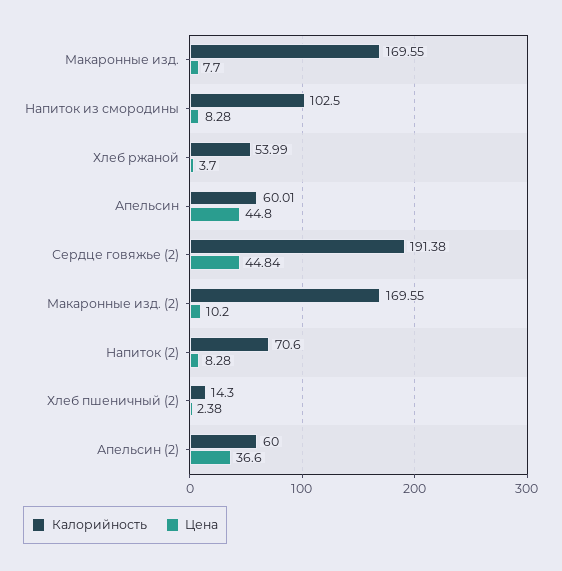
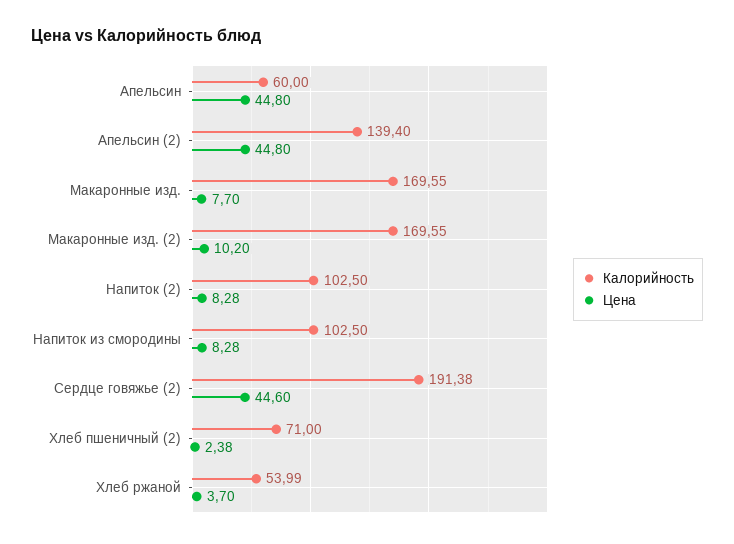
  {
    "Калорийность": {
      "Макаронные изд.": 169.55,
      "Напиток из смородины": 102.5,
      "Хлеб ржаной": 53.99,
-     "Апельсин": 60.01,
+     "Апельсин": 60,
      "Сердце говяжье (2)": 191.38,
      "Макаронные изд. (2)": 169.55,
-     "Напиток (2)": 70.6,
+     "Напиток (2)": 102.5,
-     "Хлеб пшеничный (2)": 14.3,
+     "Хлеб пшеничный (2)": 71,
-     "Апельсин (2)": 60
+     "Апельсин (2)": 139.4
    },
    "Цена": {
      "Макаронные изд.": 7.7,
      "Напиток из смородины": 8.28,
      "Хлеб ржаной": 3.7,
      "Апельсин": 44.8,
-     "Сердце говяжье (2)": 44.84,
+     "Сердце говяжье (2)": 44.6,
      "Макаронные изд. (2)": 10.2,
      "Напиток (2)": 8.28,
      "Хлеб пшеничный (2)": 2.38,
-     "Апельсин (2)": 36.6
+     "Апельсин (2)": 44.8
    }
  }

